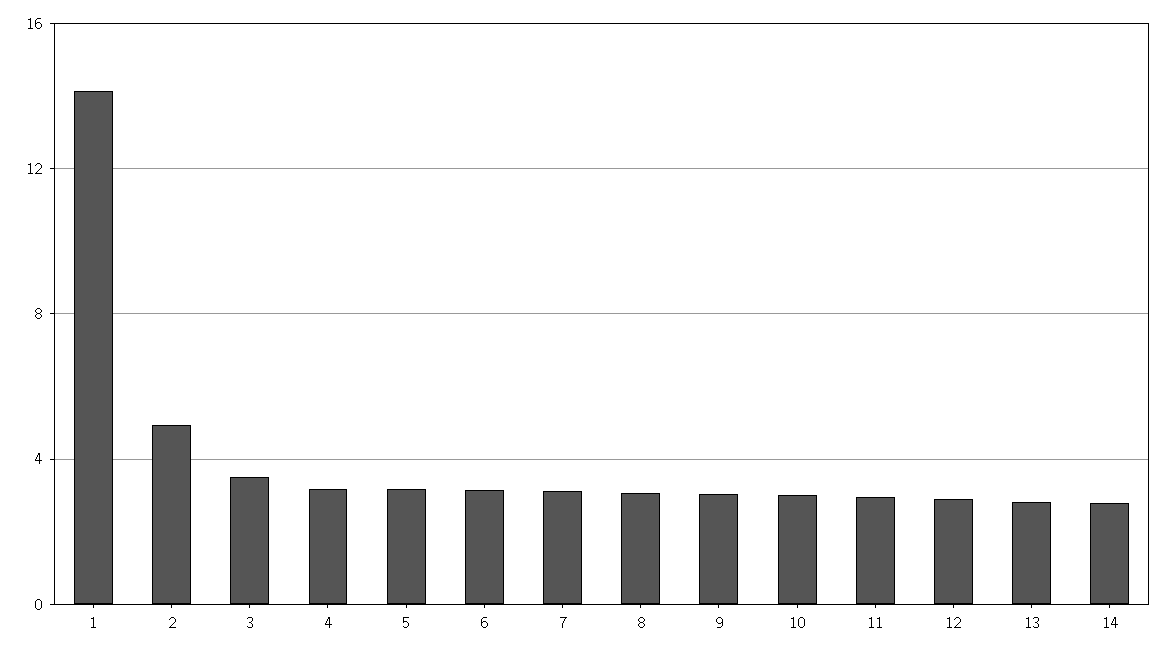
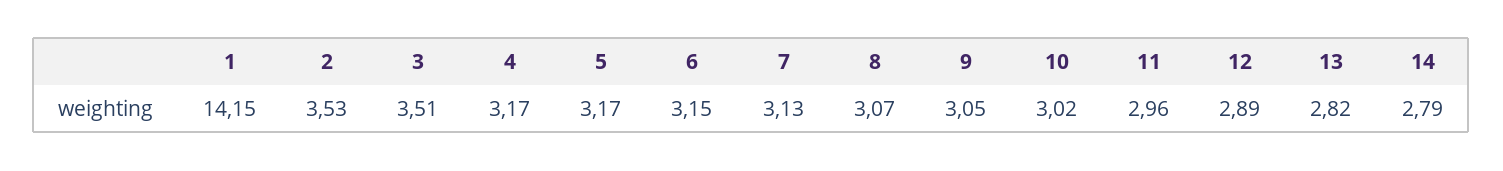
  {
    "1": 14.15,
-   "2": 5,
+   "2": 3.53,
    "3": 3.51,
    "4": 3.17,
    "5": 3.17,
    "6": 3.15,
    "7": 3.13,
    "8": 3.07,
    "9": 3.05,
    "10": 3.02,
    "11": 2.96,
    "12": 2.89,
    "13": 2.82,
    "14": 2.79
  }

